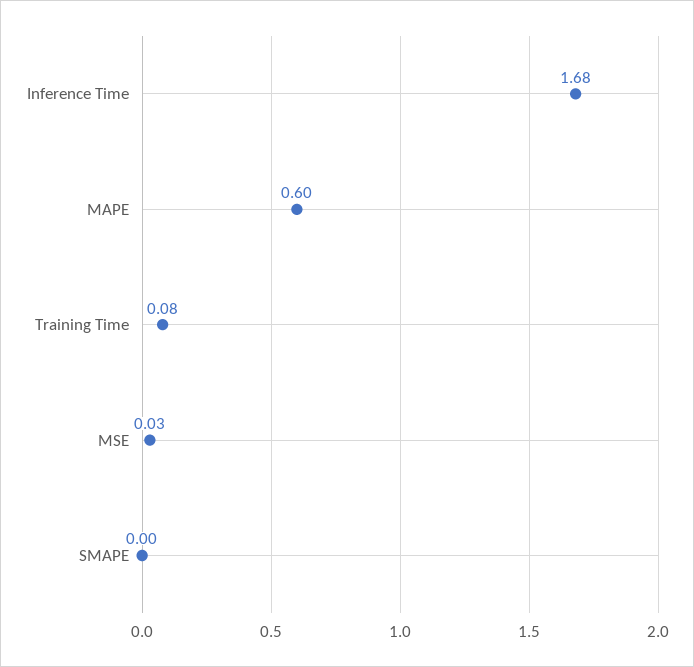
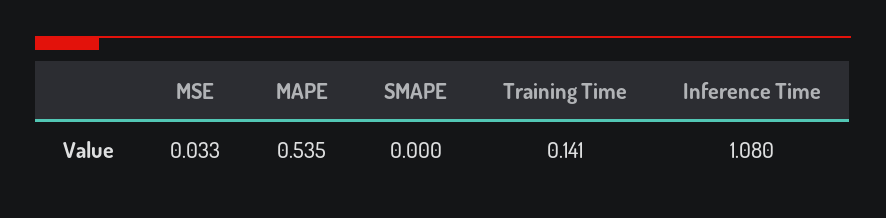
  {
-   "Inference Time": 1.68,
+   "Inference Time": 1.08,
-   "MAPE": 0.6,
+   "MAPE": 0.535,
-   "Training Time": 0.08,
+   "Training Time": 0.141,
    "MSE": 0.033,
    "SMAPE": 0
  }

